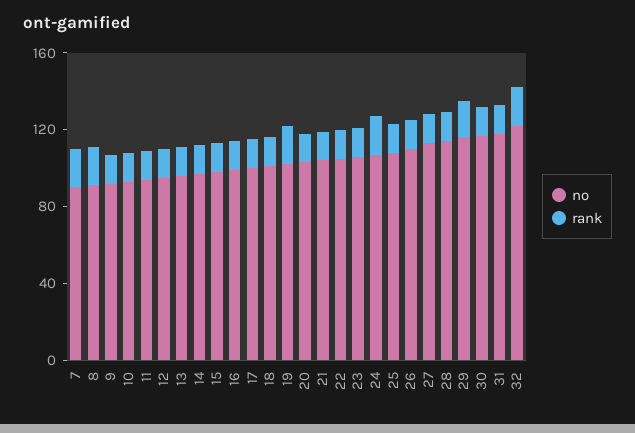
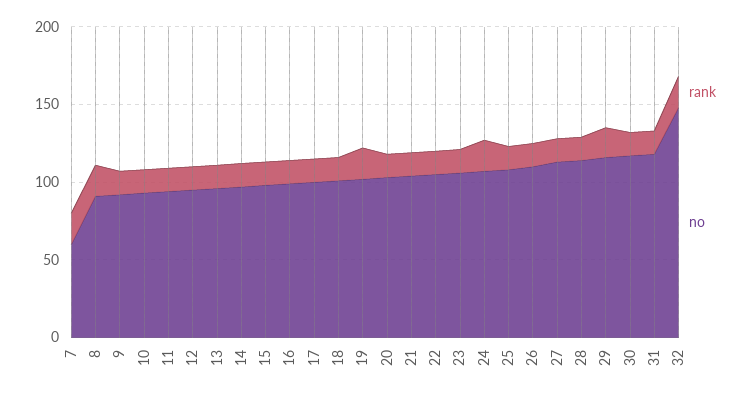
  {
    "no": {
-     "7": 90,
+     "7": 60,
      "8": 90,
      "9": 90,
      "10": 90,
      "11": 90,
      "12": 100,
      "13": 100,
      "14": 100,
      "15": 100,
      "16": 100,
      "17": 100,
      "18": 100,
      "19": 100,
      "20": 100,
      "21": 100,
      "22": 110,
      "23": 110,
      "24": 110,
      "25": 110,
      "26": 110,
      "27": 110,
      "28": 110,
      "29": 120,
      "30": 120,
      "31": 120,
-     "32": 120
+     "32": 150
    },
    "rank": {
      "7": 20,
      "8": 20,
      "9": 20,
      "10": 20,
      "11": 20,
      "12": 20,
      "13": 20,
      "14": 20,
      "15": 20,
      "16": 20,
      "17": 20,
      "18": 20,
      "19": 20,
      "20": 20,
      "21": 20,
      "22": 20,
      "23": 20,
      "24": 20,
      "25": 20,
      "26": 20,
      "27": 20,
      "28": 20,
      "29": 20,
      "30": 20,
      "31": 20,
      "32": 20
    }
  }

